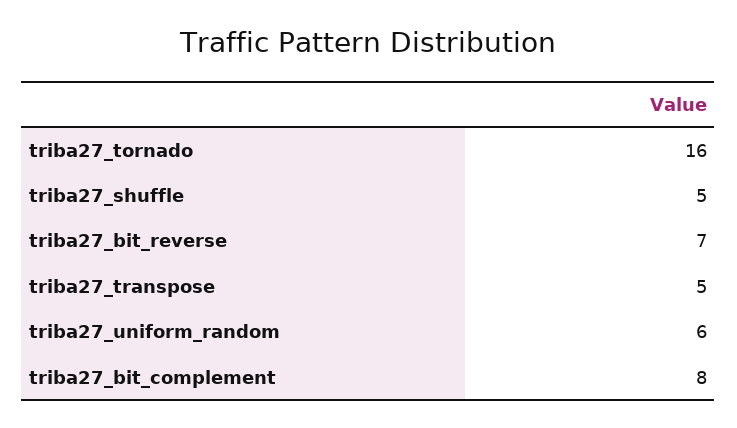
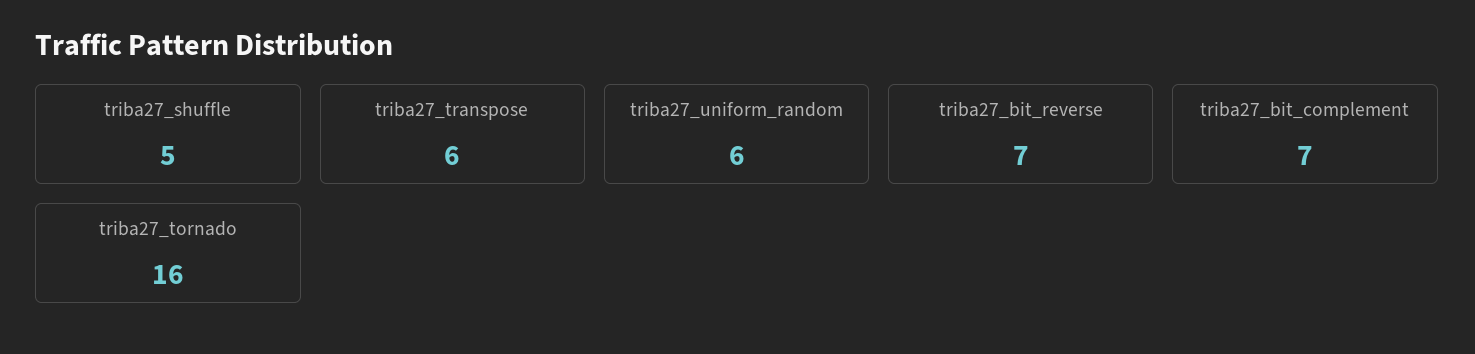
  {
    "triba27_tornado": 16,
    "triba27_shuffle": 5,
    "triba27_bit_reverse": 7,
-   "triba27_transpose": 5,
+   "triba27_transpose": 6,
    "triba27_uniform_random": 6,
-   "triba27_bit_complement": 8
+   "triba27_bit_complement": 7
  }

